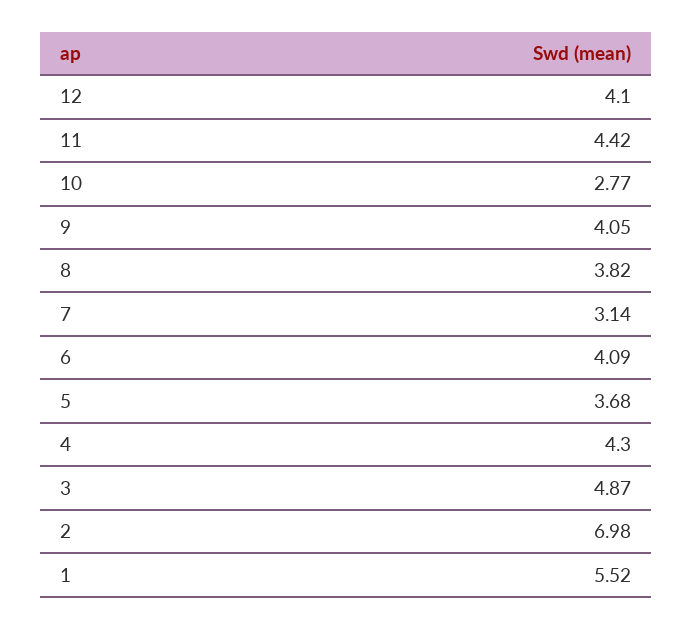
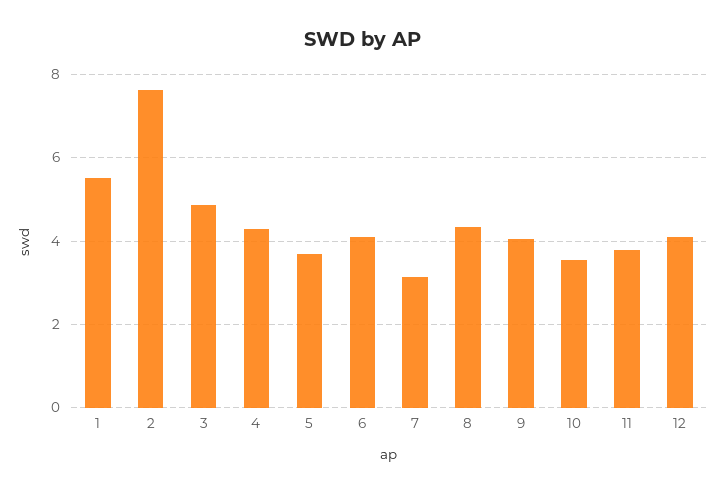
  {
    "12": 4.1,
-   "11": 4.42,
+   "11": 3.8,
-   "10": 2.77,
+   "10": 3.6,
    "9": 4.05,
-   "8": 3.82,
+   "8": 4.4,
    "7": 3.14,
    "6": 4.09,
    "5": 3.68,
    "4": 4.3,
    "3": 4.87,
-   "2": 6.98,
+   "2": 7.6,
    "1": 5.52
  }

